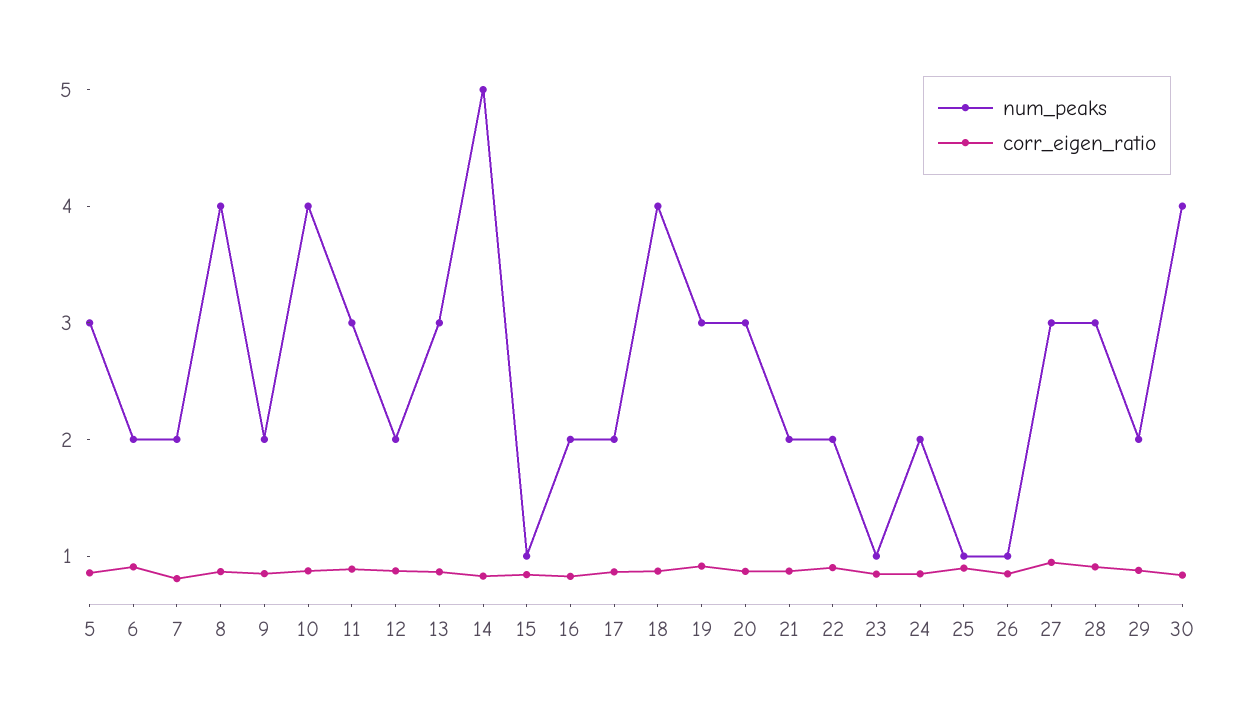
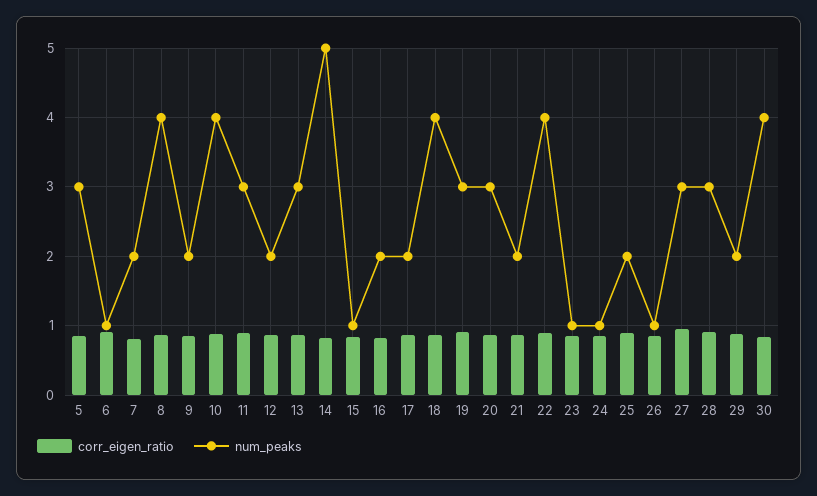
  {
    "num_peaks": {
      "5": 3,
-     "6": 2,
+     "6": 1,
      "7": 2,
      "8": 4,
      "9": 2,
      "10": 4,
      "11": 3,
      "12": 2,
      "13": 3,
      "14": 5,
      "15": 1,
      "16": 2,
      "17": 2,
      "18": 4,
      "19": 3,
      "20": 3,
      "21": 2,
-     "22": 2,
+     "22": 4,
      "23": 1,
-     "24": 2,
+     "24": 1,
-     "25": 1,
+     "25": 2,
      "26": 1,
      "27": 3,
      "28": 3,
      "29": 2,
      "30": 4
    },
    "corr_eigen_ratio": {
      "5": 0.9,
      "6": 0.9,
      "7": 0.8,
      "8": 0.9,
      "9": 0.8,
      "10": 0.9,
      "11": 0.9,
      "12": 0.9,
      "13": 0.9,
      "14": 0.8,
      "15": 0.8,
      "16": 0.8,
      "17": 0.9,
      "18": 0.9,
      "19": 0.9,
      "20": 0.9,
      "21": 0.9,
      "22": 0.9,
      "23": 0.8,
      "24": 0.8,
      "25": 0.9,
      "26": 0.8,
      "27": 0.9,
      "28": 0.9,
      "29": 0.9,
      "30": 0.8
    }
  }

